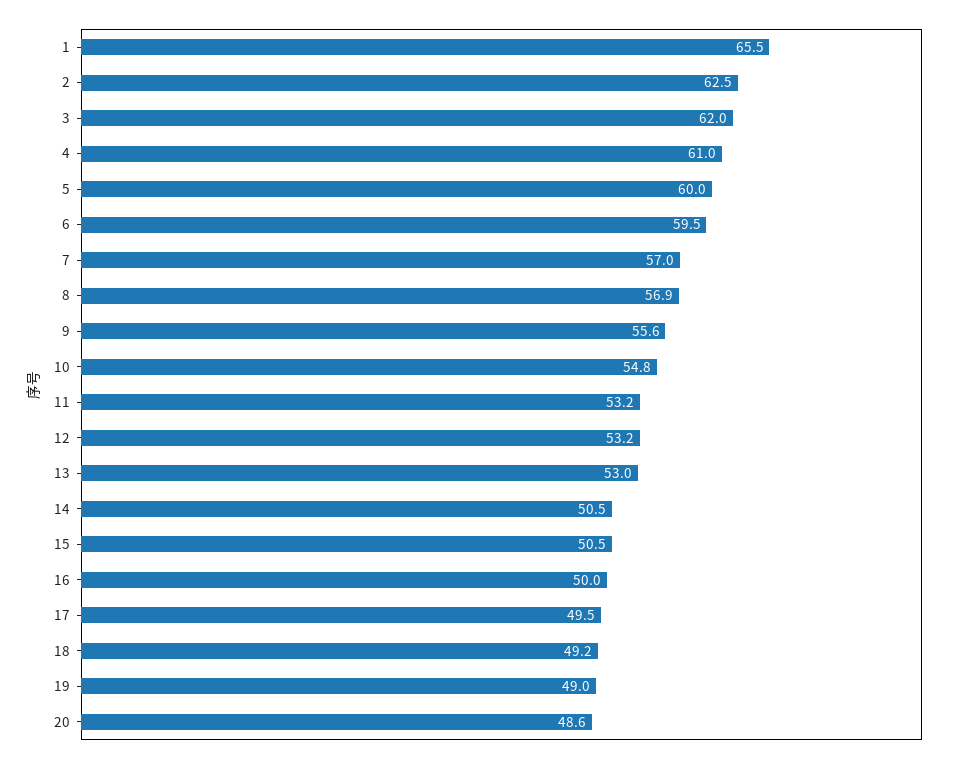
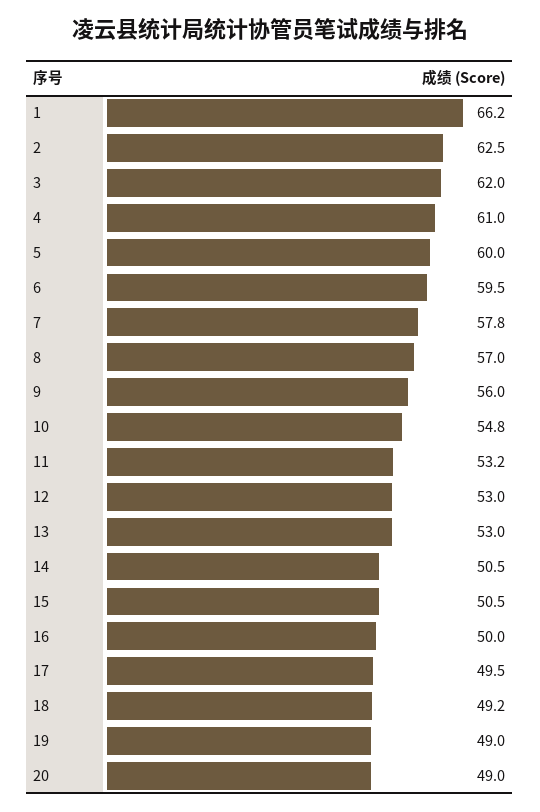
  {
-   "1": 65.5,
+   "1": 66.2,
    "2": 62.5,
    "3": 62,
    "4": 61,
    "5": 60,
    "6": 59.5,
-   "7": 57,
+   "7": 57.8,
-   "8": 56.9,
+   "8": 57,
-   "9": 55.6,
+   "9": 56,
    "10": 54.8,
    "11": 53.2,
-   "12": 53.2,
+   "12": 53,
    "13": 53,
    "14": 50.5,
    "15": 50.5,
    "16": 50,
    "17": 49.5,
    "18": 49.2,
    "19": 49,
-   "20": 48.6
+   "20": 49
  }

